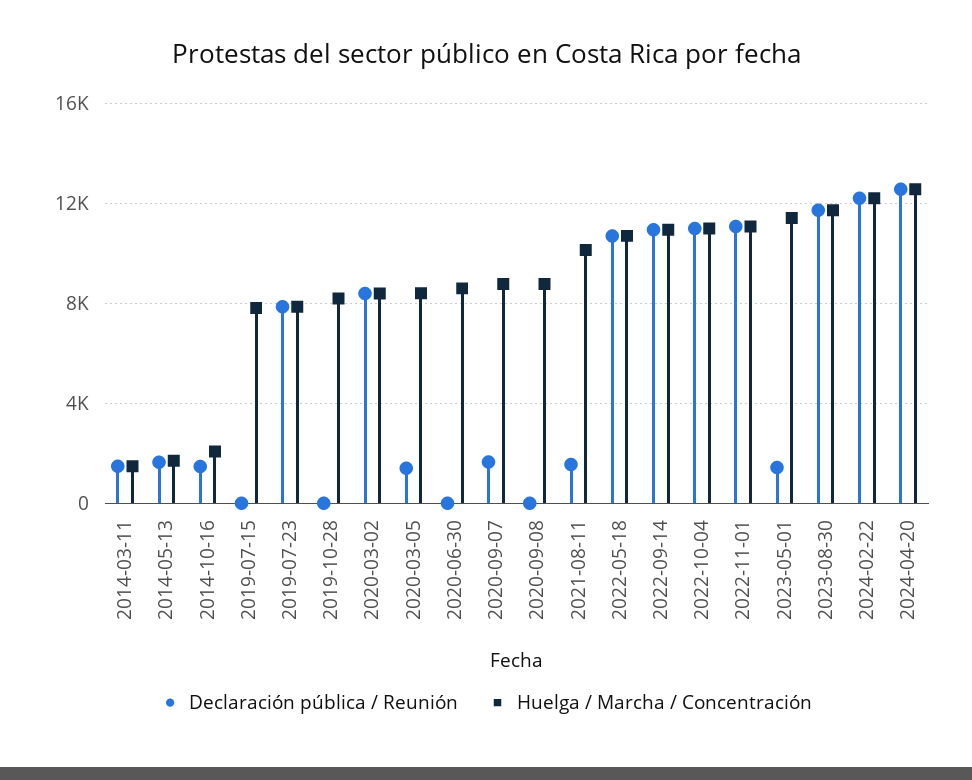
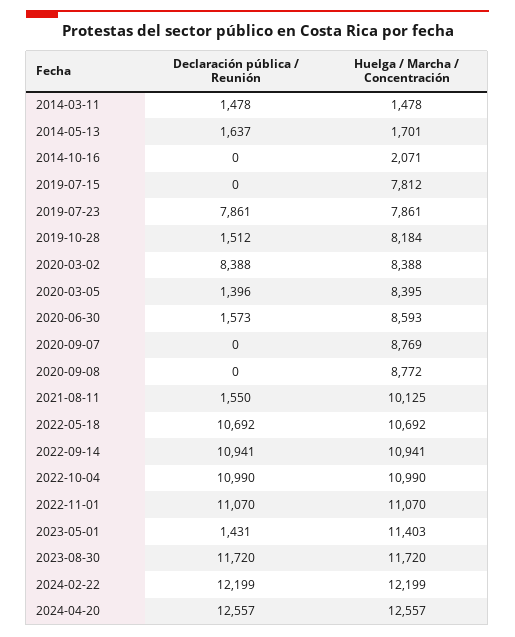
  {
    "Declaración pública / Reunión": {
      "2014-03-11": 1478,
      "2014-05-13": 1637,
-     "2014-10-16": 1500,
+     "2014-10-16": 0,
      "2019-07-15": 0,
      "2019-07-23": 7861,
-     "2019-10-28": 0,
+     "2019-10-28": 1512,
      "2020-03-02": 8388,
      "2020-03-05": 1396,
-     "2020-06-30": 0,
+     "2020-06-30": 1573,
-     "2020-09-07": 1500,
+     "2020-09-07": 0,
      "2020-09-08": 0,
      "2021-08-11": 1550,
      "2022-05-18": 10692,
      "2022-09-14": 10941,
      "2022-10-04": 10990,
      "2022-11-01": 11070,
      "2023-05-01": 1431,
      "2023-08-30": 11720,
      "2024-02-22": 12199,
      "2024-04-20": 12557
    },
    "Huelga / Marcha / Concentración": {
      "2014-03-11": 1478,
      "2014-05-13": 1701,
      "2014-10-16": 2071,
      "2019-07-15": 7812,
      "2019-07-23": 7861,
      "2019-10-28": 8184,
      "2020-03-02": 8388,
      "2020-03-05": 8395,
      "2020-06-30": 8593,
      "2020-09-07": 8769,
      "2020-09-08": 8772,
      "2021-08-11": 10125,
      "2022-05-18": 10692,
      "2022-09-14": 10941,
      "2022-10-04": 10990,
      "2022-11-01": 11070,
      "2023-05-01": 11403,
      "2023-08-30": 11720,
      "2024-02-22": 12199,
      "2024-04-20": 12557
    }
  }

